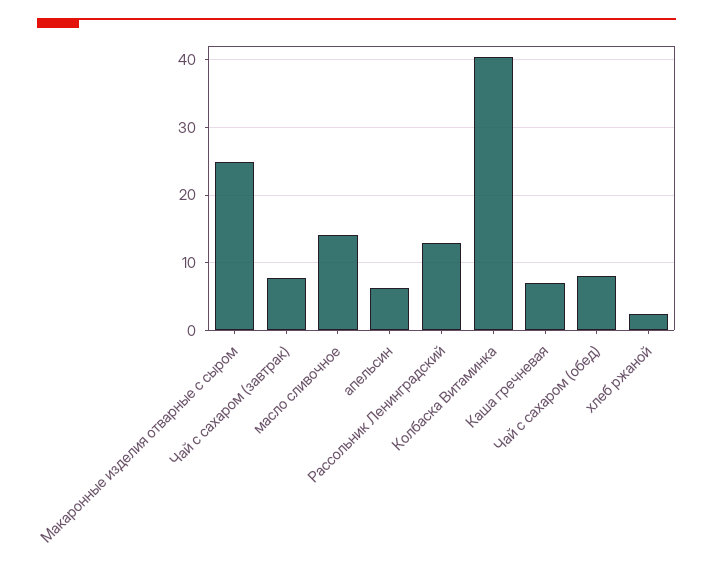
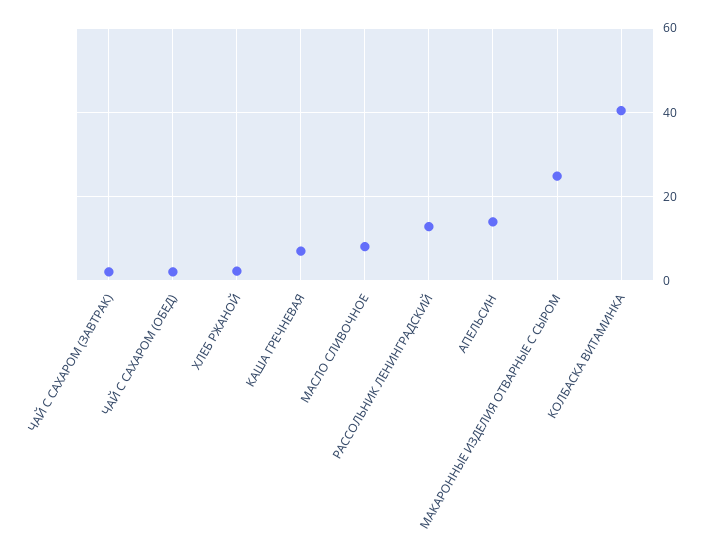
  {
    "Макаронные изделия отварные с сыром": 25,
-   "Чай с сахаром (завтрак)": 8,
+   "Чай с сахаром (завтрак)": 2,
-   "масло сливочное": 14,
+   "масло сливочное": 8,
-   "апельсин": 6,
+   "апельсин": 14,
    "Рассольник Ленинградский": 13,
    "Колбаска Витаминка": 40,
    "Каша гречневая": 7,
-   "Чай с сахаром (обед)": 8,
+   "Чай с сахаром (обед)": 2,
    "хлеб ржаной": 2
  }

